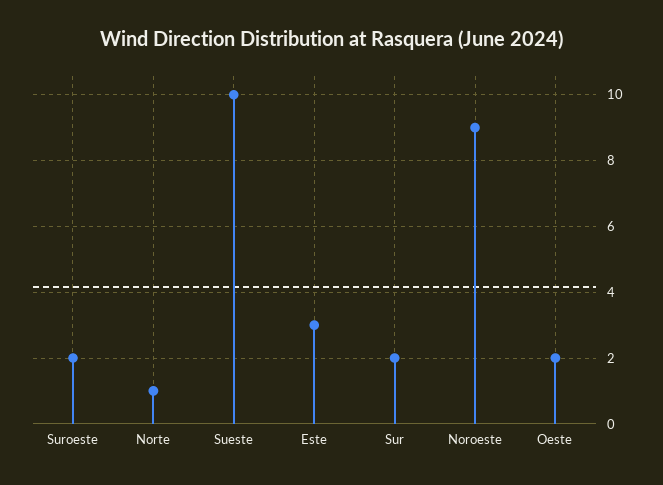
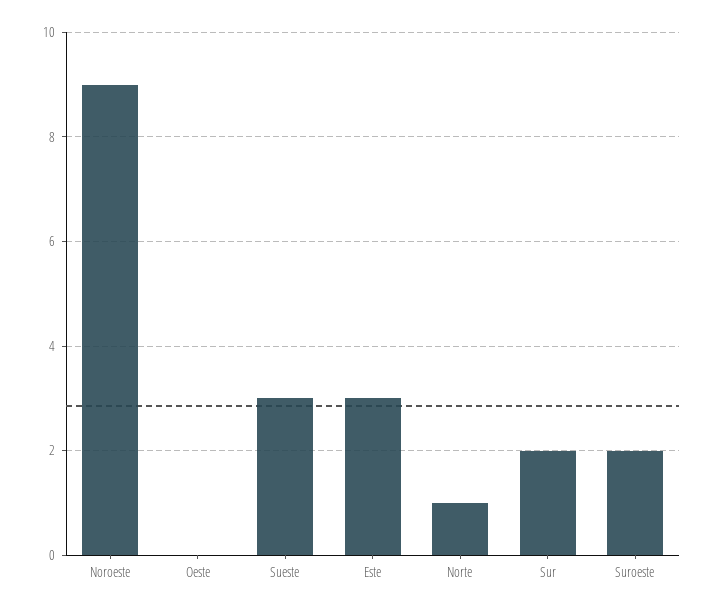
  {
    "Suroeste": 2,
    "Norte": 1,
-   "Sueste": 10,
+   "Sueste": 3,
    "Este": 3,
    "Sur": 2,
    "Noroeste": 9,
-   "Oeste": 2
+   "Oeste": 0
  }

